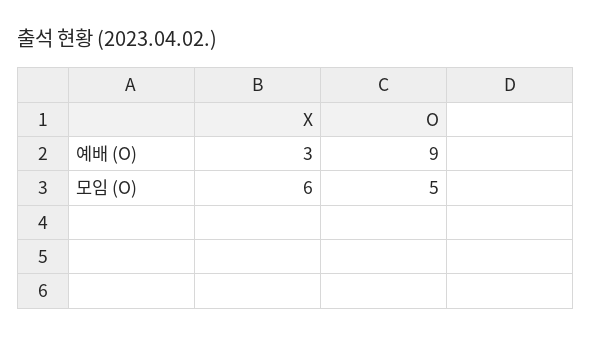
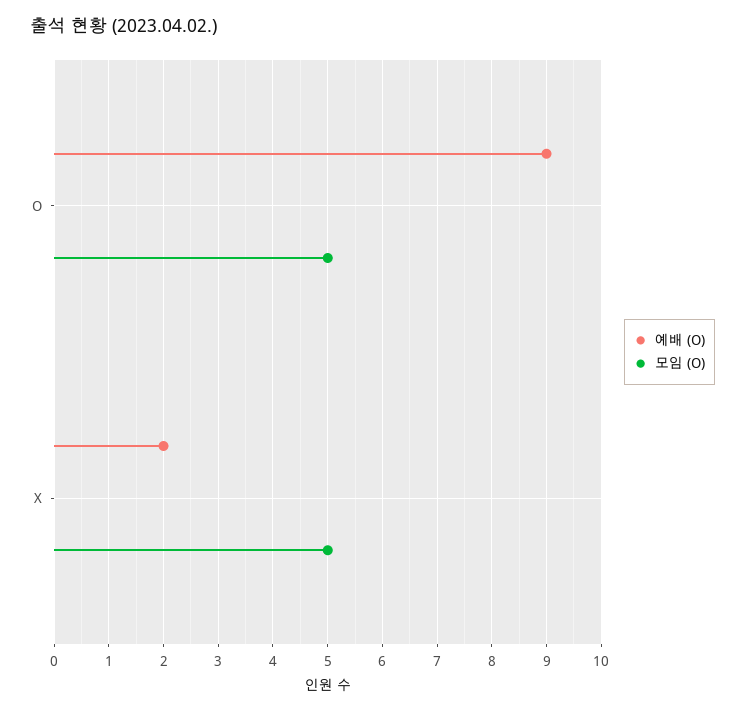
  {
    "예배 (O)": {
-     "X": 3,
+     "X": 2,
      "O": 9
    },
    "모임 (O)": {
-     "X": 6,
+     "X": 5,
      "O": 5
    }
  }

